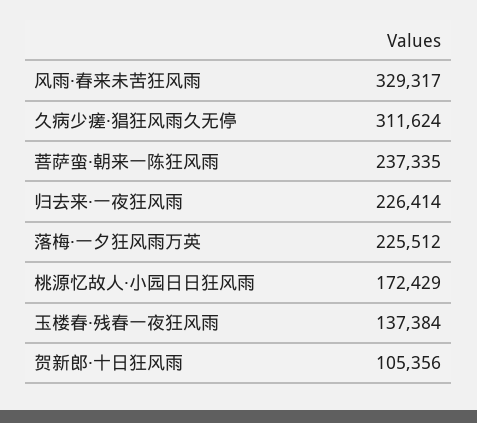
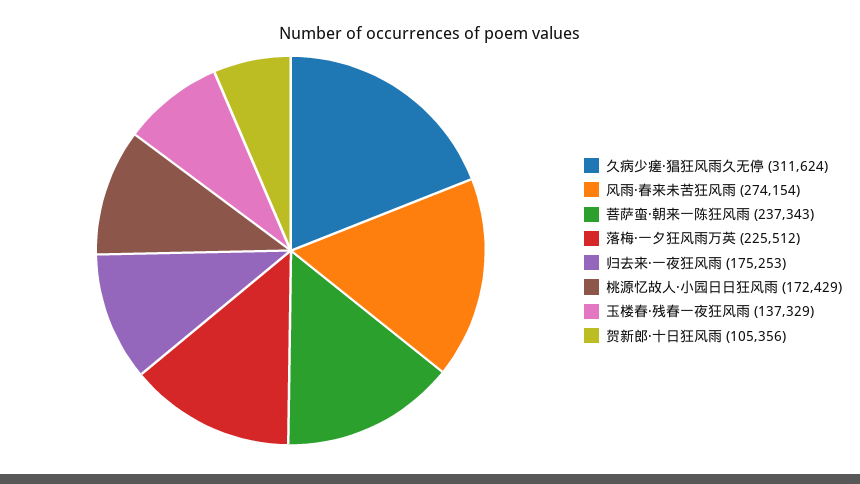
  {
-   "风雨·春来未苦狂风雨": 329317,
+   "风雨·春来未苦狂风雨": 274154,
    "久病少瘥·猖狂风雨久无停": 311624,
-   "菩萨蛮·朝来一陈狂风雨": 237335,
+   "菩萨蛮·朝来一陈狂风雨": 237343,
-   "归去来·一夜狂风雨": 226414,
+   "归去来·一夜狂风雨": 175253,
    "落梅·一夕狂风雨万英": 225512,
    "桃源忆故人·小园日日狂风雨": 172429,
-   "玉楼春·残春一夜狂风雨": 137384,
+   "玉楼春·残春一夜狂风雨": 137329,
    "贺新郎·十日狂风雨": 105356
  }

